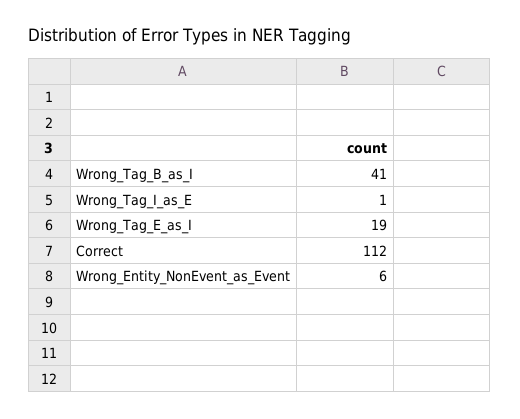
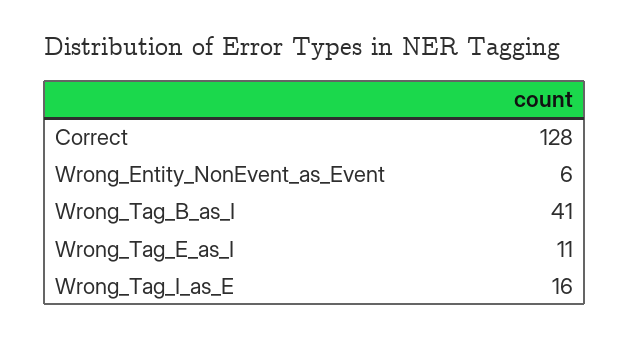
  {
    "Wrong_Tag_B_as_I": 41,
-   "Wrong_Tag_I_as_E": 1,
+   "Wrong_Tag_I_as_E": 16,
-   "Wrong_Tag_E_as_I": 19,
+   "Wrong_Tag_E_as_I": 11,
-   "Correct": 112,
+   "Correct": 128,
    "Wrong_Entity_NonEvent_as_Event": 6
  }

